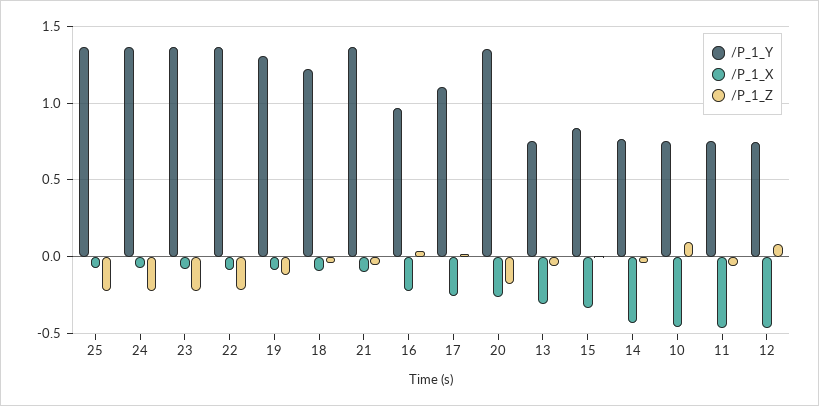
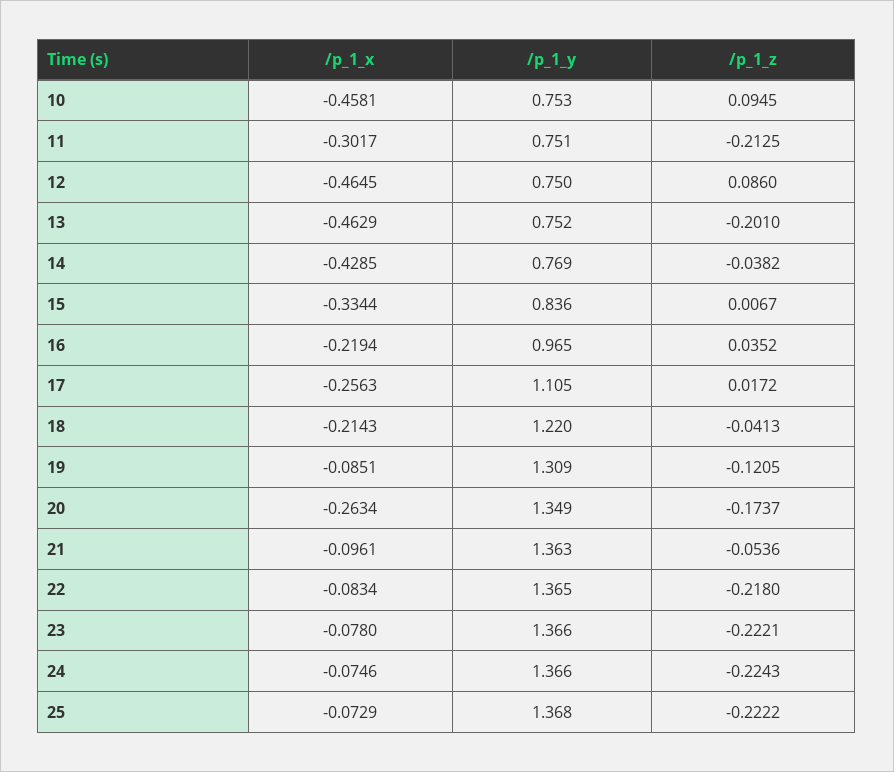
  {
    "/P_1_Y": {
      "25": 1.368,
      "24": 1.366,
      "23": 1.366,
      "22": 1.365,
      "19": 1.309,
      "18": 1.22,
      "21": 1.363,
      "16": 0.965,
      "17": 1.105,
      "20": 1.349,
      "13": 0.752,
      "15": 0.836,
      "14": 0.769,
      "10": 0.753,
      "11": 0.751,
      "12": 0.75
    },
    "/P_1_X": {
      "25": -0.0729,
      "24": -0.0746,
      "23": -0.078,
      "22": -0.0834,
      "19": -0.0851,
-     "18": -0.1,
+     "18": -0.2143,
      "21": -0.0961,
      "16": -0.2194,
      "17": -0.2563,
      "20": -0.2634,
-     "13": -0.3,
+     "13": -0.4629,
      "15": -0.3344,
      "14": -0.4285,
      "10": -0.4581,
-     "11": -0.45,
+     "11": -0.3017,
      "12": -0.4645
    },
    "/P_1_Z": {
      "25": -0.2222,
      "24": -0.2243,
      "23": -0.2221,
      "22": -0.218,
      "19": -0.1205,
      "18": -0.0413,
      "21": -0.0536,
      "16": 0.0352,
      "17": 0.0172,
      "20": -0.1737,
-     "13": -0.05,
+     "13": -0.201,
      "15": 0.0067,
      "14": -0.0382,
      "10": 0.0945,
-     "11": -0.05,
+     "11": -0.2125,
      "12": 0.086
    }
  }

